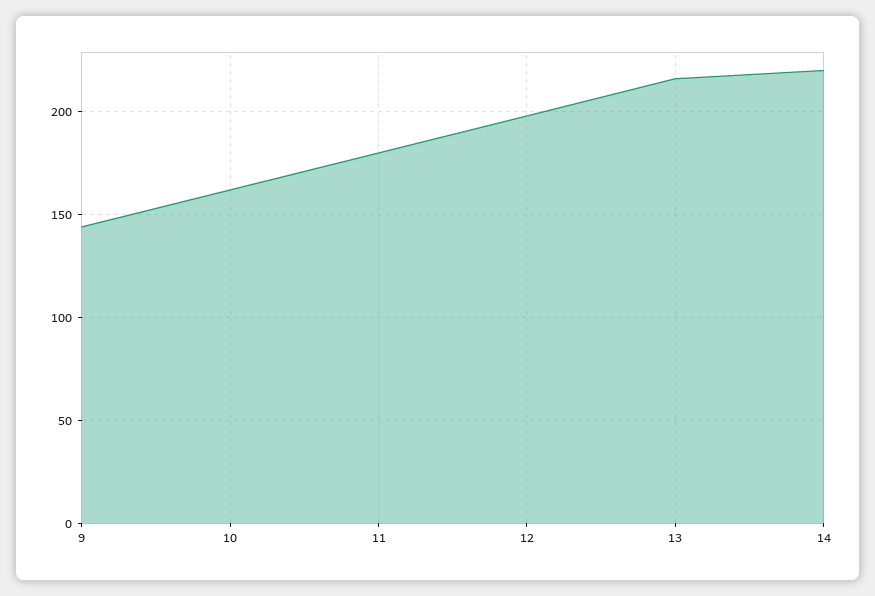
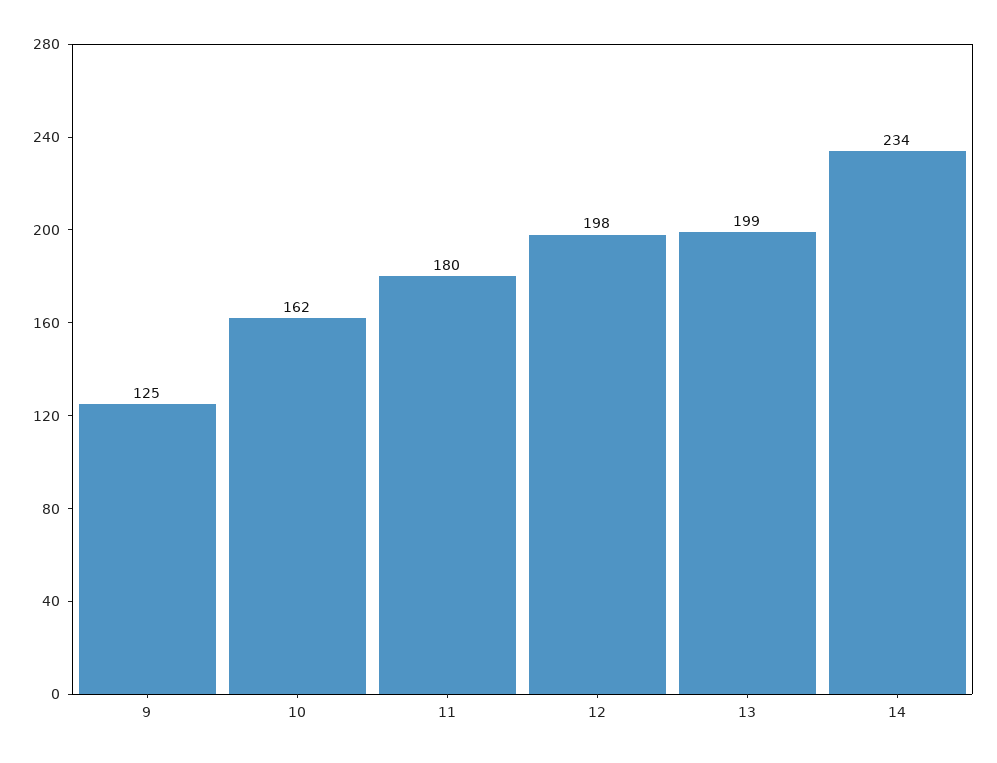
  {
-   "9": 145,
+   "9": 125,
    "10": 162,
    "11": 180,
    "12": 198,
-   "13": 215,
+   "13": 199,
-   "14": 220
+   "14": 234
  }

